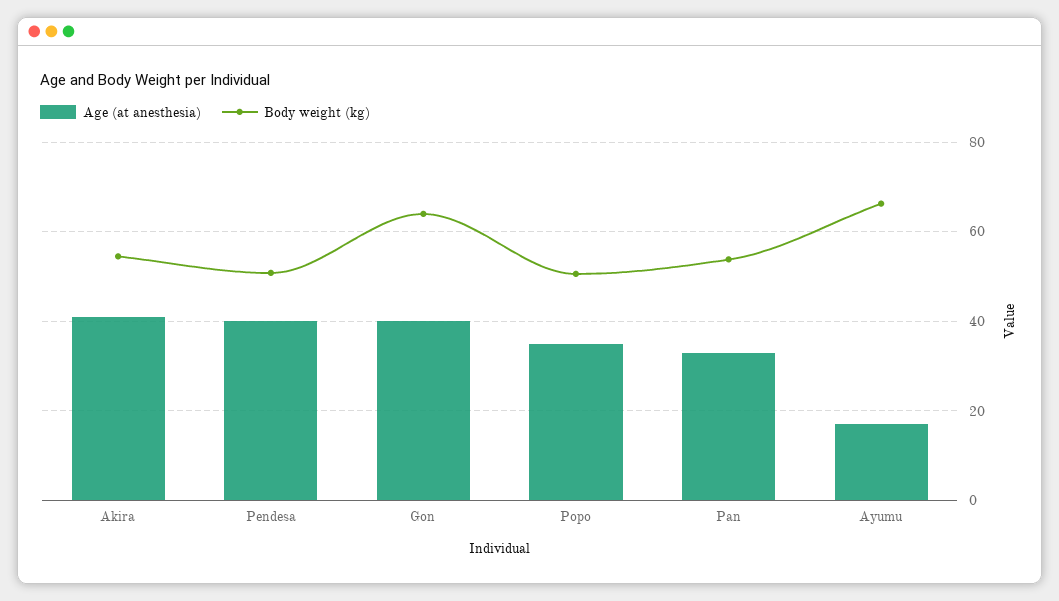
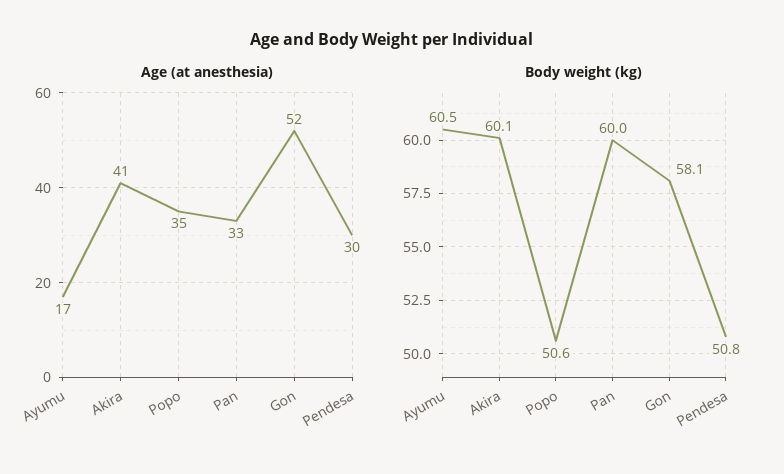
  {
    "Age (at anesthesia)": {
      "Akira": 41,
-     "Pendesa": 40,
+     "Pendesa": 30,
-     "Gon": 40,
+     "Gon": 52,
      "Popo": 35,
      "Pan": 33,
      "Ayumu": 17
    },
    "Body weight (kg)": {
-     "Akira": 54,
+     "Akira": 60.1,
      "Pendesa": 50.8,
-     "Gon": 64,
+     "Gon": 58.1,
      "Popo": 50.6,
-     "Pan": 54,
+     "Pan": 60,
-     "Ayumu": 66
+     "Ayumu": 60.5
    }
  }

